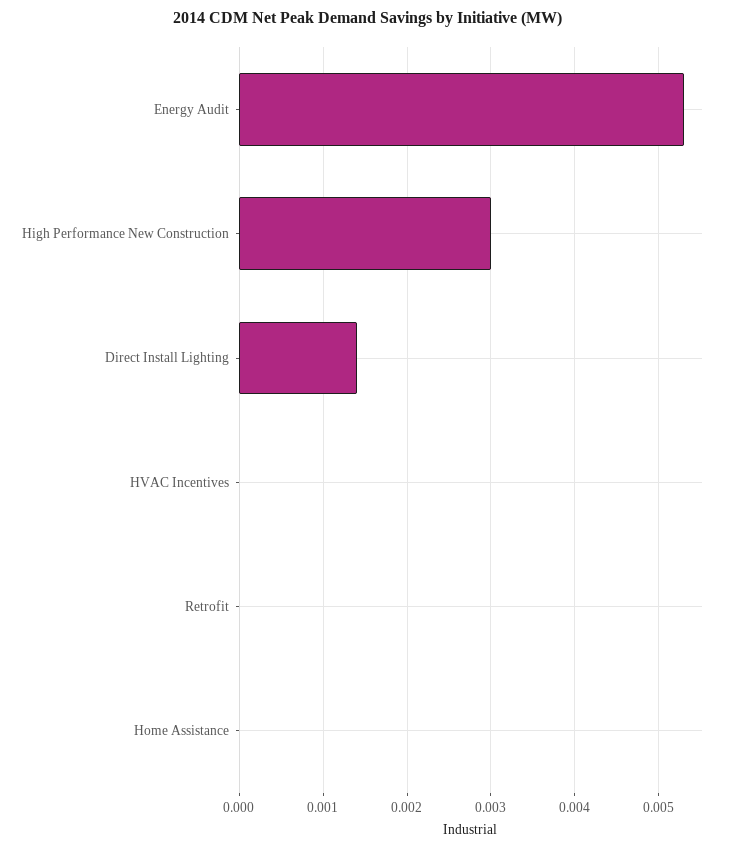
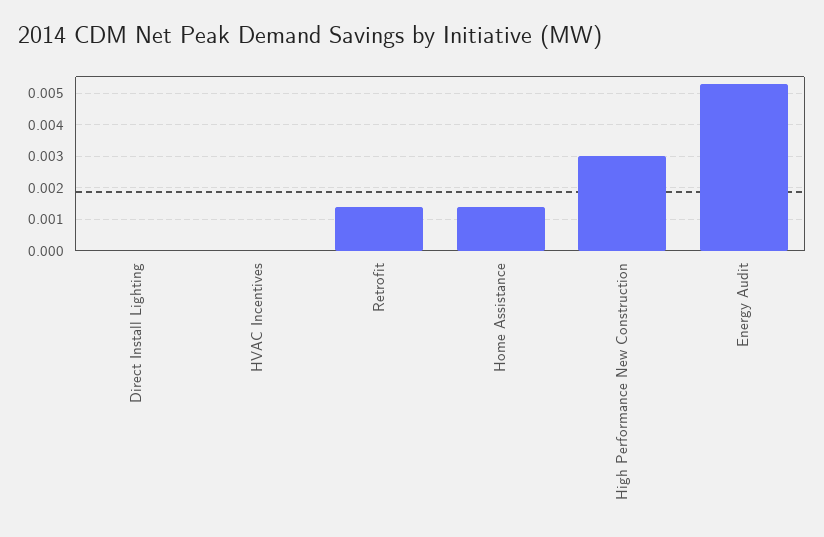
  {
    "Energy Audit": 0.0053,
    "High Performance New Construction": 0.003,
-   "Direct Install Lighting": 0.0014,
+   "Direct Install Lighting": 0,
    "HVAC Incentives": 0,
-   "Retrofit": 0,
+   "Retrofit": 0.0015,
-   "Home Assistance": 0
+   "Home Assistance": 0.0015
  }

